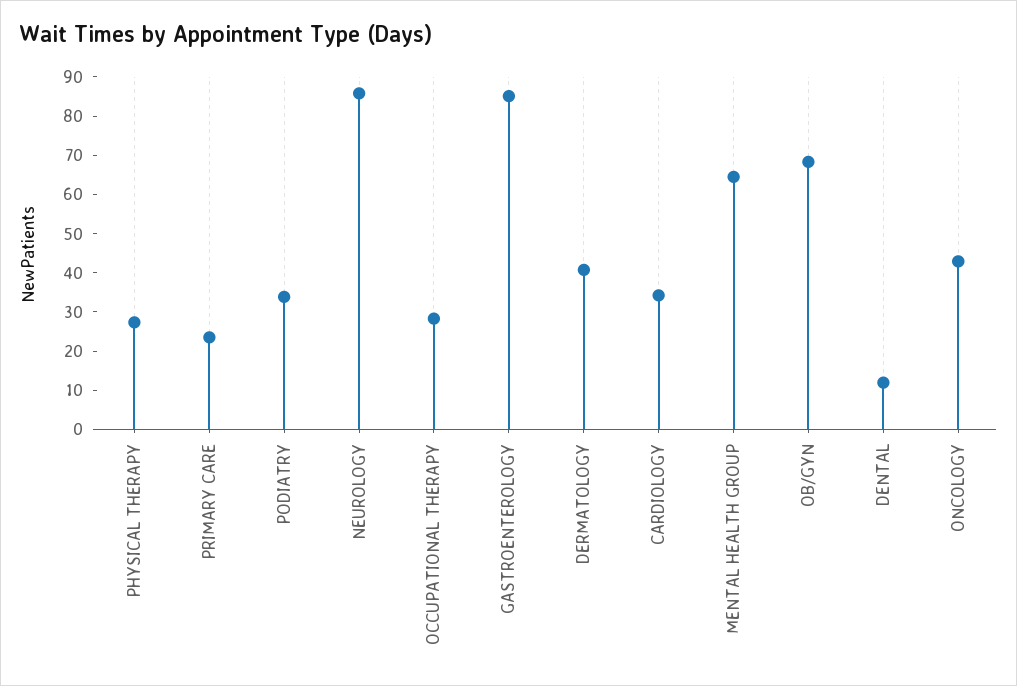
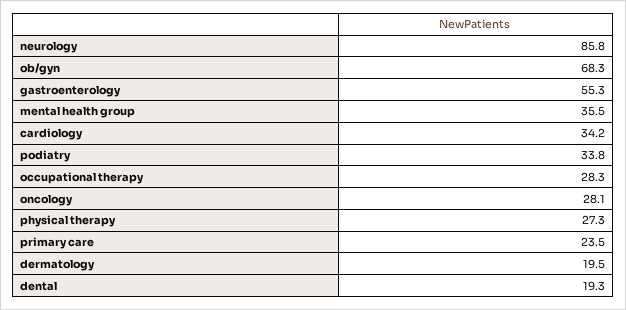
  {
    "PHYSICAL THERAPY": 27.3,
    "PRIMARY CARE": 23.5,
    "PODIATRY": 33.8,
    "NEUROLOGY": 85.8,
    "OCCUPATIONAL THERAPY": 28.3,
-   "GASTROENTEROLOGY": 85,
+   "GASTROENTEROLOGY": 55.3,
-   "DERMATOLOGY": 40,
+   "DERMATOLOGY": 19.5,
    "CARDIOLOGY": 34.2,
-   "MENTAL HEALTH GROUP": 65,
+   "MENTAL HEALTH GROUP": 35.5,
    "OB/GYN": 68.3,
-   "DENTAL": 12.5,
+   "DENTAL": 19.3,
-   "ONCOLOGY": 42.5
+   "ONCOLOGY": 28.1
  }

